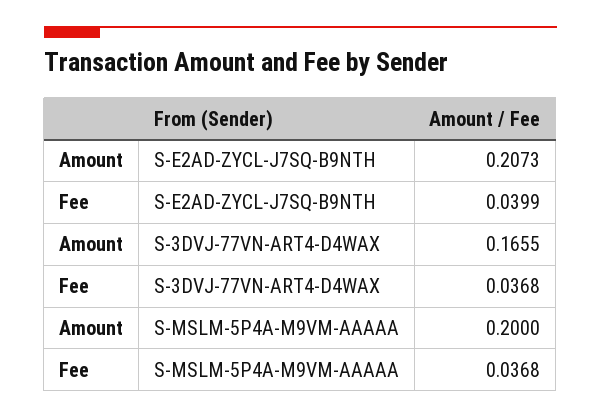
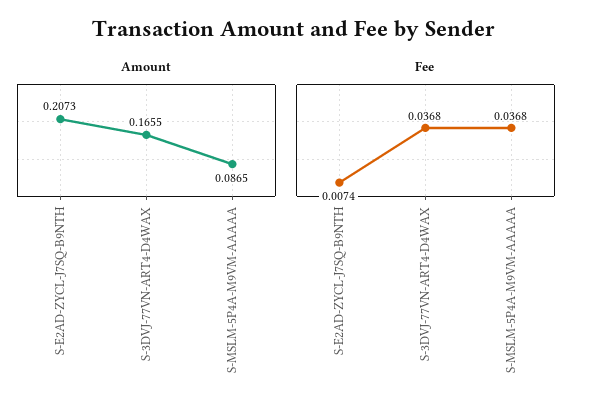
  {
    "Amount": {
      "S-E2AD-ZYCL-J7SQ-B9NTH": 0.2073,
      "S-3DVJ-77VN-ART4-D4WAX": 0.1655,
-     "S-MSLM-5P4A-M9VM-AAAAA": 0.2
+     "S-MSLM-5P4A-M9VM-AAAAA": 0.0865
    },
    "Fee": {
-     "S-E2AD-ZYCL-J7SQ-B9NTH": 0.0399,
+     "S-E2AD-ZYCL-J7SQ-B9NTH": 0.0074,
      "S-3DVJ-77VN-ART4-D4WAX": 0.0368,
      "S-MSLM-5P4A-M9VM-AAAAA": 0.0368
    }
  }

